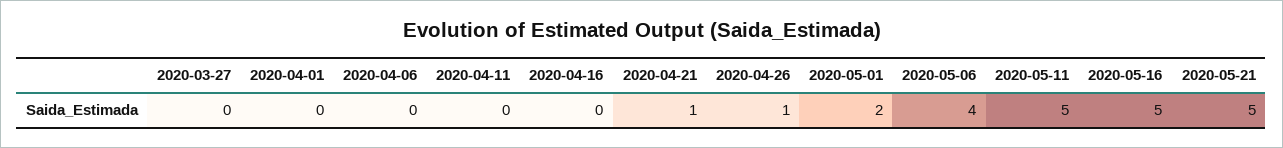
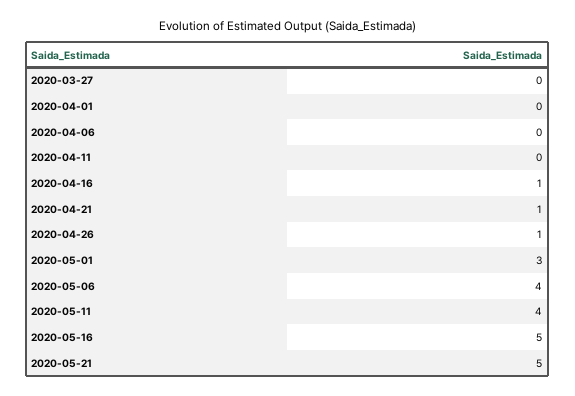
  {
    "2020-03-27": 0,
    "2020-04-01": 0,
    "2020-04-06": 0,
    "2020-04-11": 0,
-   "2020-04-16": 0,
+   "2020-04-16": 1,
    "2020-04-21": 1,
    "2020-04-26": 1,
-   "2020-05-01": 2,
+   "2020-05-01": 3,
    "2020-05-06": 4,
-   "2020-05-11": 5,
+   "2020-05-11": 4,
    "2020-05-16": 5,
    "2020-05-21": 5
  }

